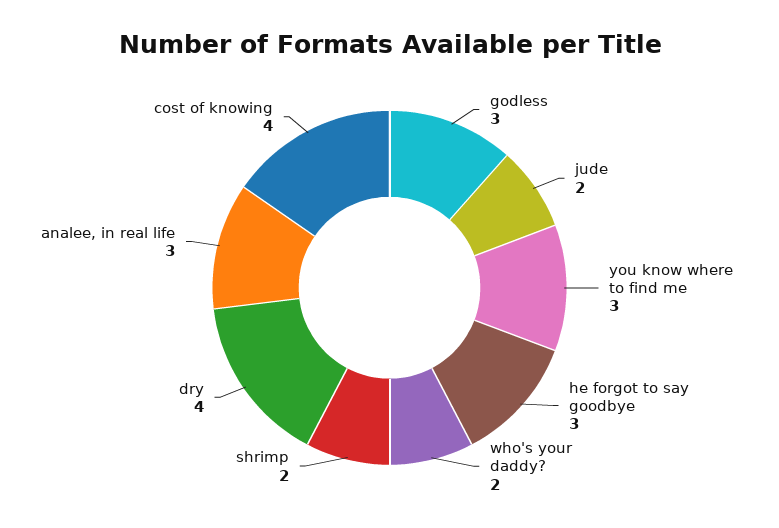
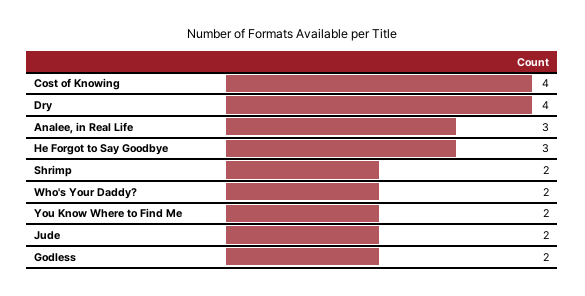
  {
-   "godless": 3,
+   "godless": 2,
    "jude": 2,
-   "you know where to find me": 3,
+   "you know where to find me": 2,
    "he forgot to say goodbye": 3,
    "who's your daddy?": 2,
    "shrimp": 2,
    "dry": 4,
    "analee, in real life": 3,
    "cost of knowing": 4
  }

